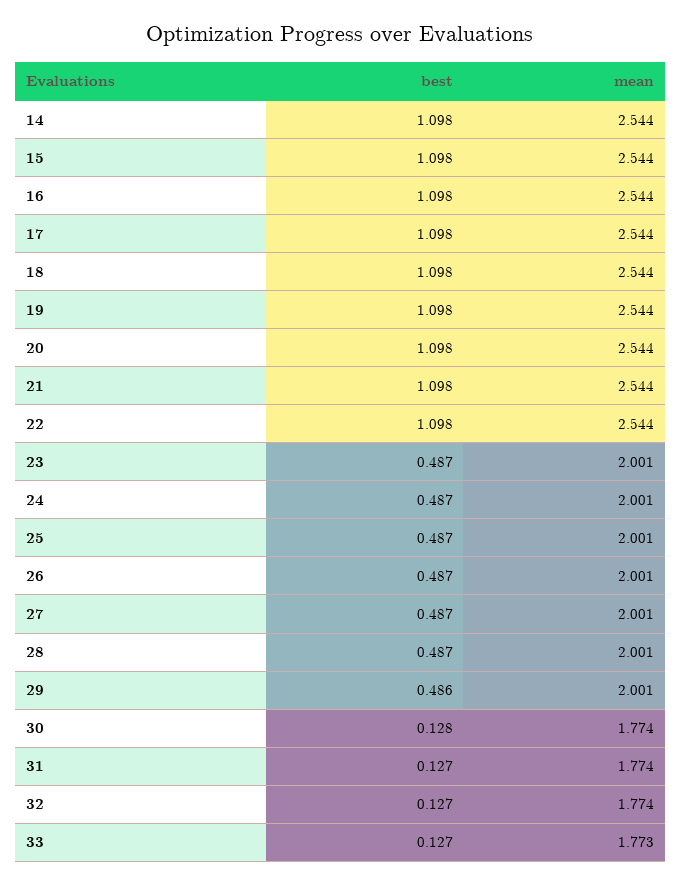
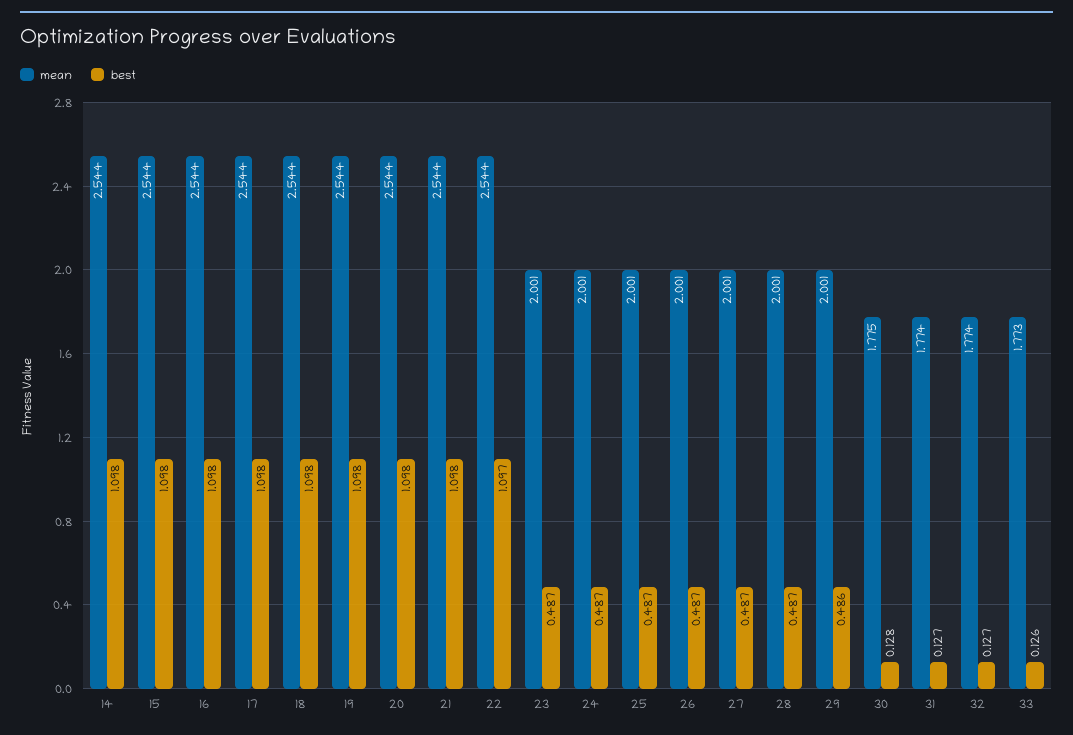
  {
    "best": {
      "14": 1.098,
      "15": 1.098,
      "16": 1.098,
      "17": 1.098,
      "18": 1.098,
      "19": 1.098,
      "20": 1.098,
      "21": 1.098,
-     "22": 1.098,
+     "22": 1.097,
      "23": 0.487,
      "24": 0.487,
      "25": 0.487,
      "26": 0.487,
      "27": 0.487,
      "28": 0.487,
      "29": 0.486,
      "30": 0.128,
      "31": 0.127,
      "32": 0.127,
-     "33": 0.127
+     "33": 0.126
    },
    "mean": {
      "14": 2.544,
      "15": 2.544,
      "16": 2.544,
      "17": 2.544,
      "18": 2.544,
      "19": 2.544,
      "20": 2.544,
      "21": 2.544,
      "22": 2.544,
      "23": 2.001,
      "24": 2.001,
      "25": 2.001,
      "26": 2.001,
      "27": 2.001,
      "28": 2.001,
      "29": 2.001,
-     "30": 1.774,
+     "30": 1.775,
      "31": 1.774,
      "32": 1.774,
      "33": 1.773
    }
  }

